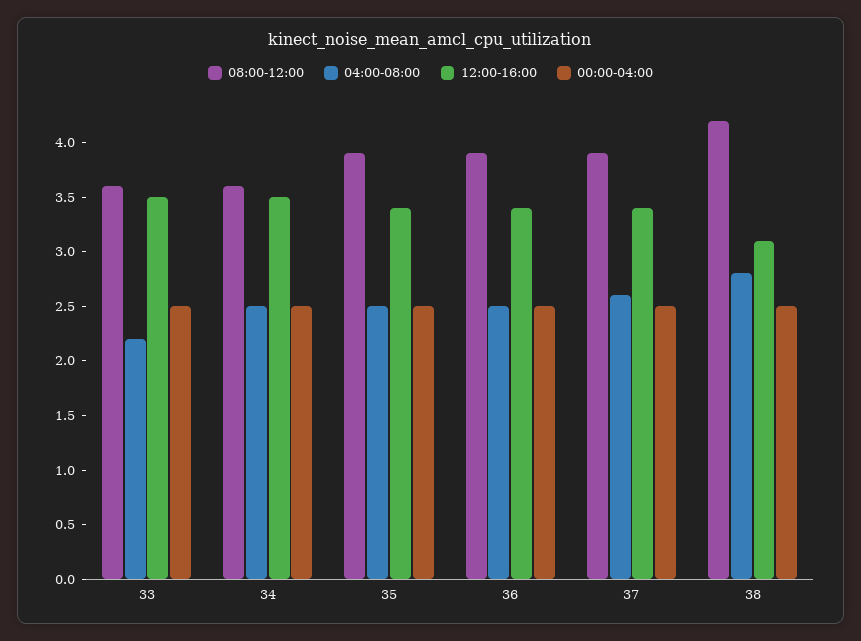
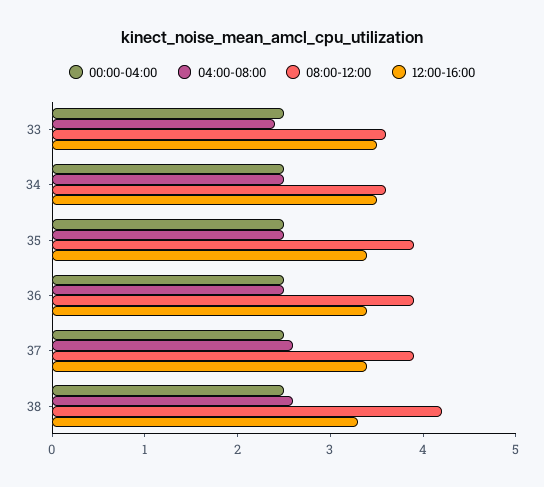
  {
    "08:00-12:00": {
      "33": 3.6,
      "34": 3.6,
      "35": 3.9,
      "36": 3.9,
      "37": 3.9,
      "38": 4.2
    },
    "04:00-08:00": {
-     "33": 2.2,
+     "33": 2.4,
      "34": 2.5,
      "35": 2.5,
      "36": 2.5,
      "37": 2.6,
-     "38": 2.8
+     "38": 2.6
    },
    "12:00-16:00": {
      "33": 3.5,
      "34": 3.5,
      "35": 3.4,
      "36": 3.4,
      "37": 3.4,
-     "38": 3.1
+     "38": 3.3
    },
    "00:00-04:00": {
      "33": 2.5,
      "34": 2.5,
      "35": 2.5,
      "36": 2.5,
      "37": 2.5,
      "38": 2.5
    }
  }

